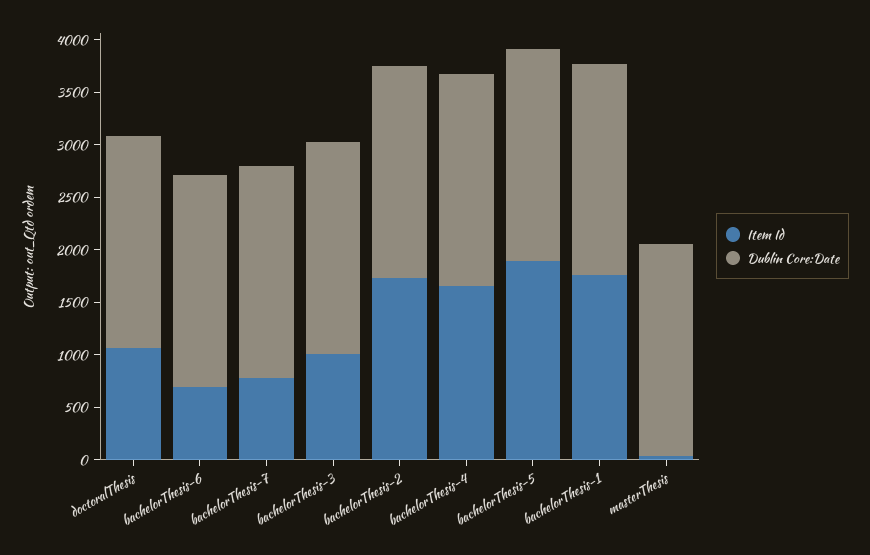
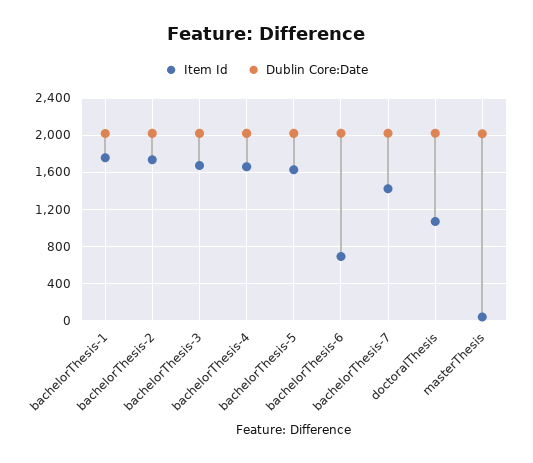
  {
    "Item Id": {
      "doctoralThesis": 1100,
      "bachelorThesis-6": 700,
-     "bachelorThesis-7": 800,
+     "bachelorThesis-7": 1400,
-     "bachelorThesis-3": 1000,
+     "bachelorThesis-3": 1700,
      "bachelorThesis-2": 1700,
      "bachelorThesis-4": 1700,
-     "bachelorThesis-5": 1900,
+     "bachelorThesis-5": 1600,
      "bachelorThesis-1": 1800,
      "masterThesis": 0
    },
    "Dublin Core:Date": {
      "doctoralThesis": 2000,
      "bachelorThesis-6": 2000,
      "bachelorThesis-7": 2000,
      "bachelorThesis-3": 2000,
      "bachelorThesis-2": 2000,
      "bachelorThesis-4": 2000,
      "bachelorThesis-5": 2000,
      "bachelorThesis-1": 2000,
      "masterThesis": 2000
    }
  }

